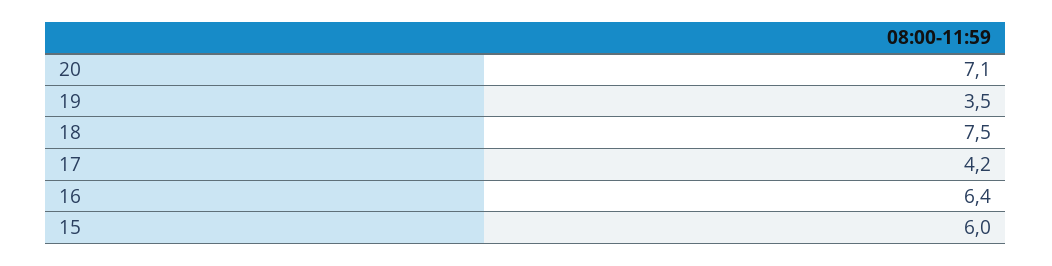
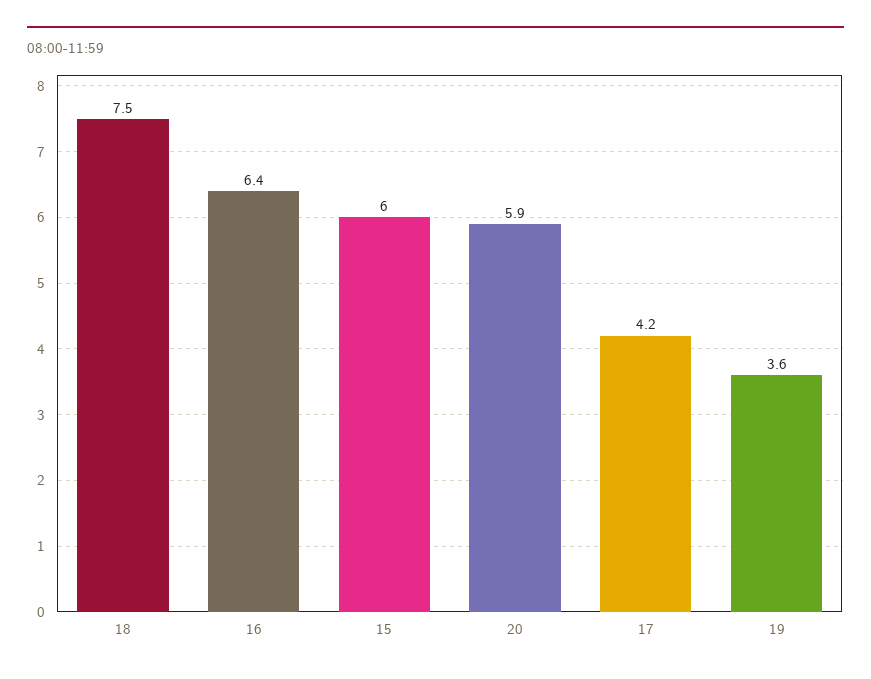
  {
-   "20": 7.1,
+   "20": 5.9,
-   "19": 3.5,
+   "19": 3.6,
    "18": 7.5,
    "17": 4.2,
    "16": 6.4,
    "15": 6
  }

